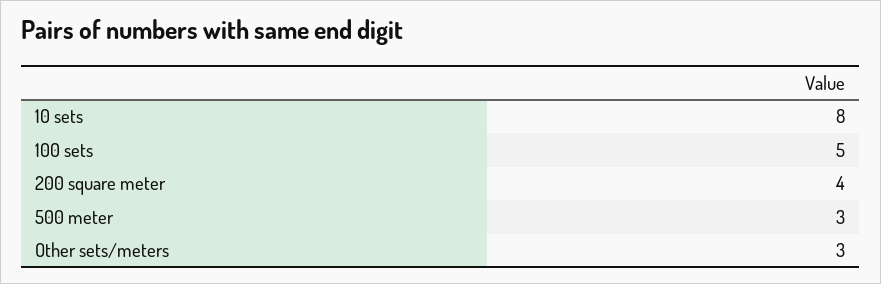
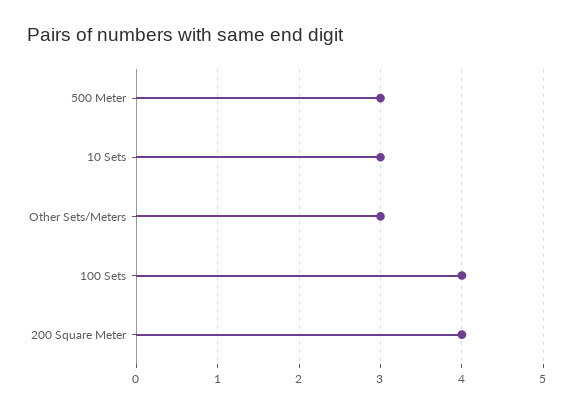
  {
-   "10 sets": 8,
+   "10 sets": 3,
-   "100 sets": 5,
+   "100 sets": 4,
    "200 square meter": 4,
    "500 meter": 3,
    "Other sets/meters": 3
  }

